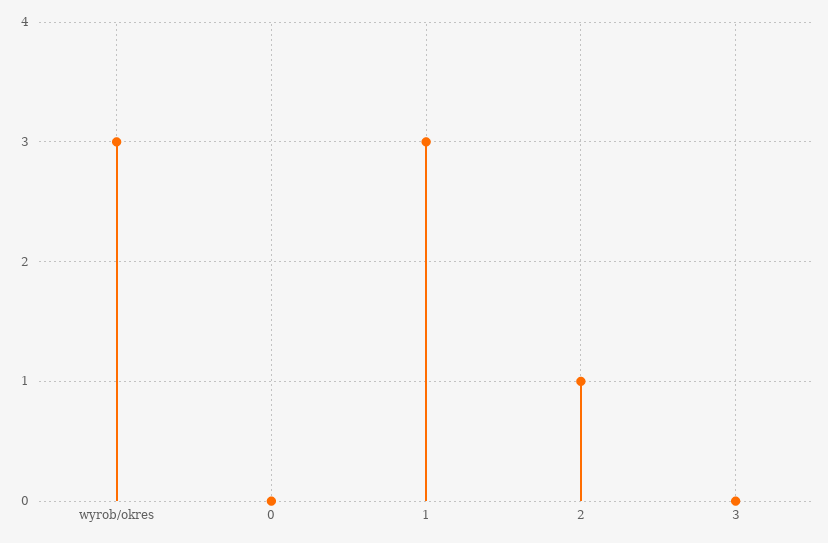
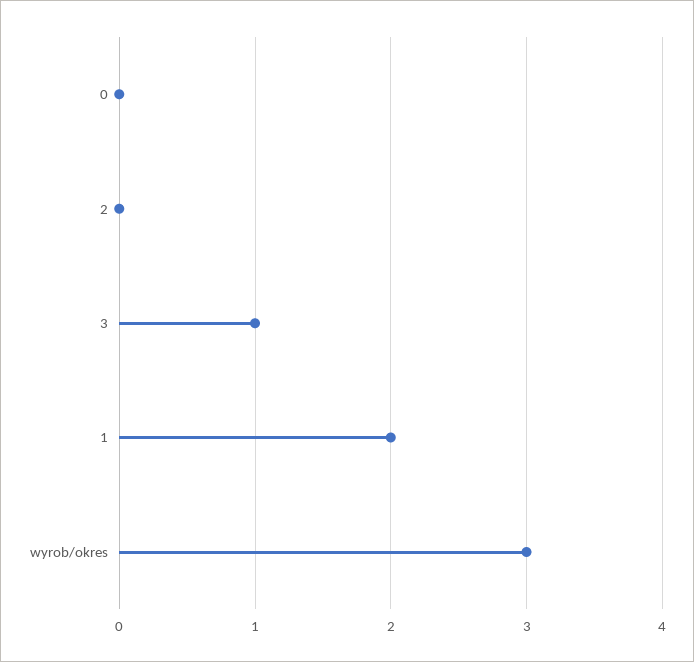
  {
    "wyrob/okres": 3,
    "0": 0,
-   "1": 3,
+   "1": 2,
-   "2": 1,
+   "2": 0,
-   "3": 0
+   "3": 1
  }

